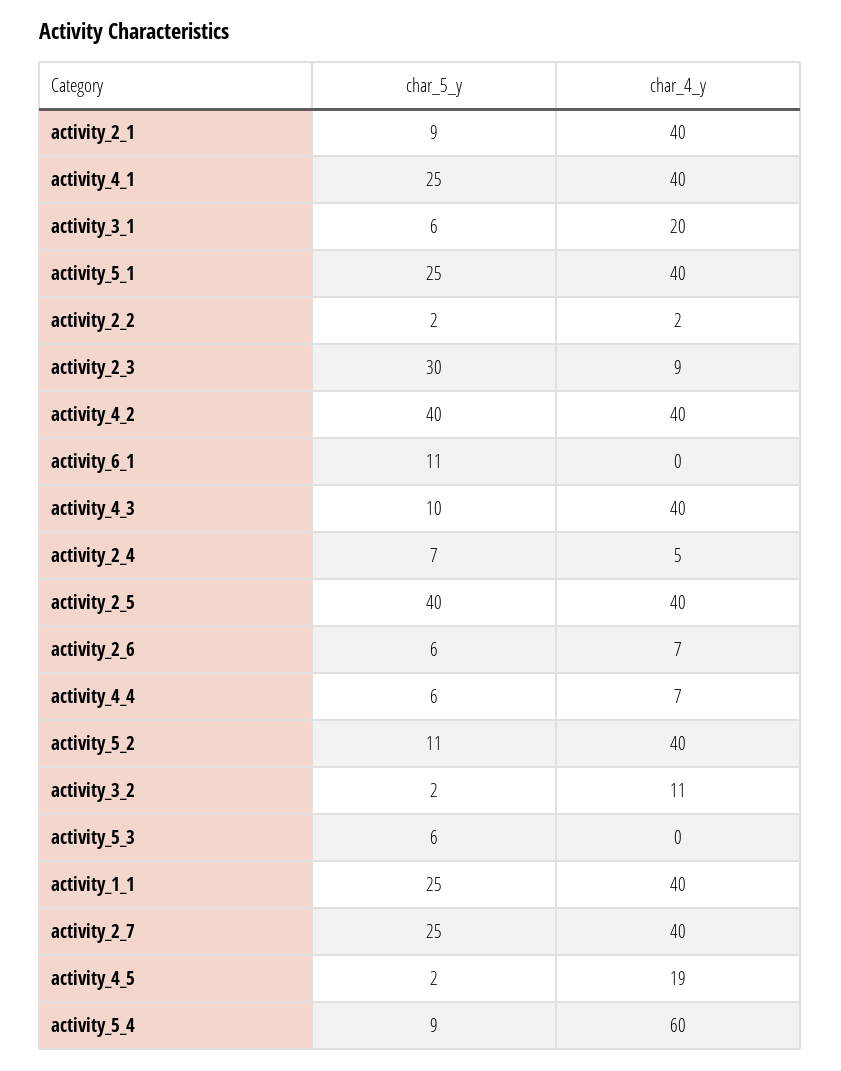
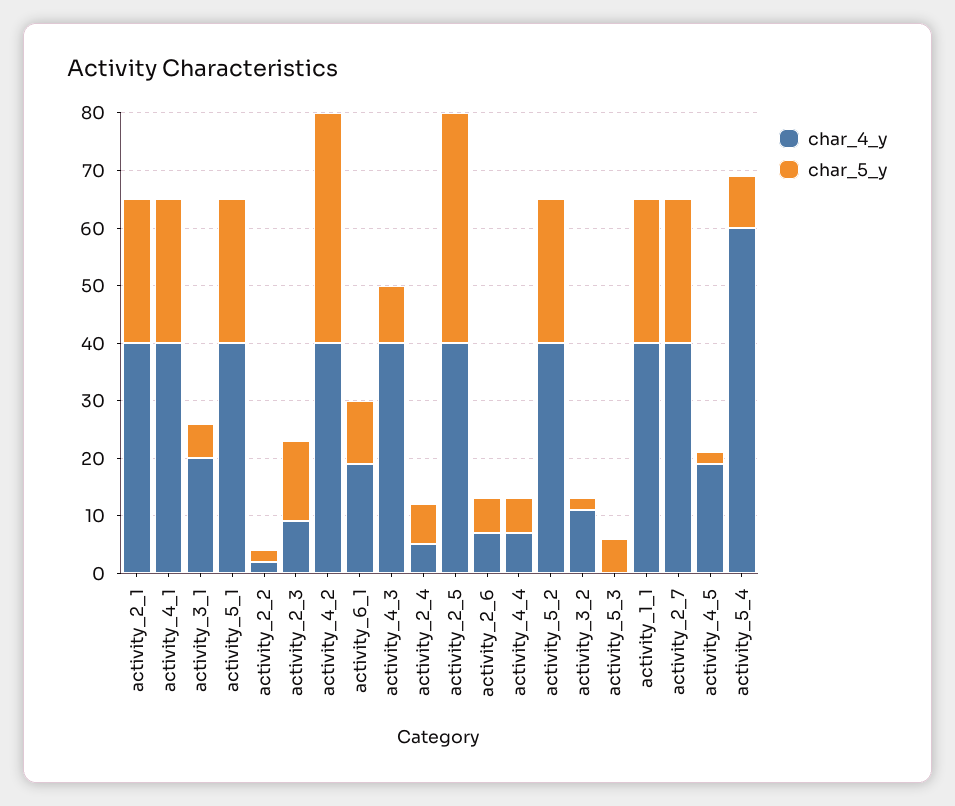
  {
    "char_5_y": {
-     "activity_2_1": 9,
+     "activity_2_1": 25,
      "activity_4_1": 25,
      "activity_3_1": 6,
      "activity_5_1": 25,
      "activity_2_2": 2,
-     "activity_2_3": 30,
+     "activity_2_3": 15,
      "activity_4_2": 40,
      "activity_6_1": 11,
      "activity_4_3": 10,
      "activity_2_4": 7,
      "activity_2_5": 40,
      "activity_2_6": 6,
      "activity_4_4": 6,
-     "activity_5_2": 11,
+     "activity_5_2": 25,
      "activity_3_2": 2,
      "activity_5_3": 6,
      "activity_1_1": 25,
      "activity_2_7": 25,
      "activity_4_5": 2,
      "activity_5_4": 9
    },
    "char_4_y": {
      "activity_2_1": 40,
      "activity_4_1": 40,
      "activity_3_1": 20,
      "activity_5_1": 40,
      "activity_2_2": 2,
      "activity_2_3": 9,
      "activity_4_2": 40,
-     "activity_6_1": 0,
+     "activity_6_1": 20,
      "activity_4_3": 40,
      "activity_2_4": 5,
      "activity_2_5": 40,
      "activity_2_6": 7,
      "activity_4_4": 7,
      "activity_5_2": 40,
      "activity_3_2": 11,
      "activity_5_3": 0,
      "activity_1_1": 40,
      "activity_2_7": 40,
      "activity_4_5": 19,
      "activity_5_4": 60
    }
  }

